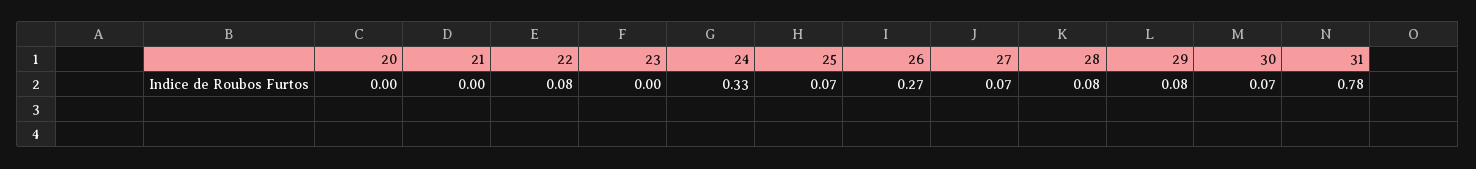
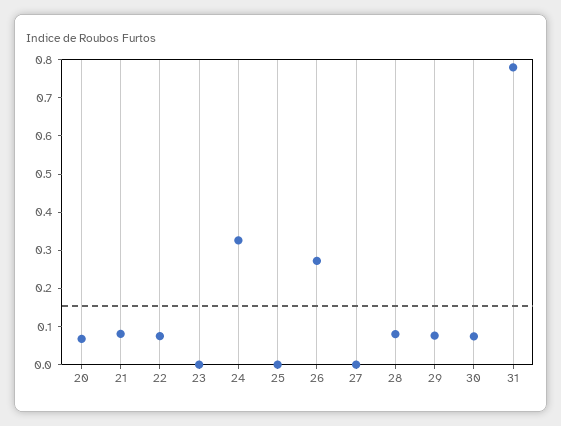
  {
-   "20": 0,
+   "20": 0.075,
-   "21": 0,
+   "21": 0.075,
    "22": 0.08,
    "23": 0,
    "24": 0.33,
-   "25": 0.07,
+   "25": 0,
    "26": 0.27,
-   "27": 0.07,
+   "27": 0,
    "28": 0.08,
    "29": 0.08,
    "30": 0.07,
    "31": 0.78
  }

